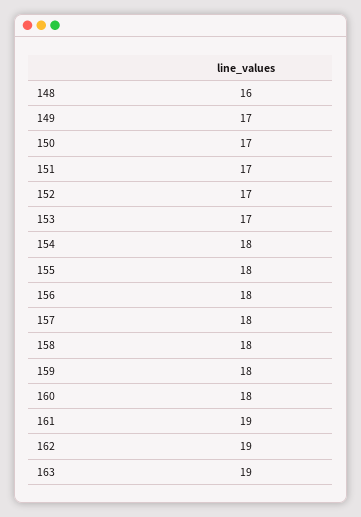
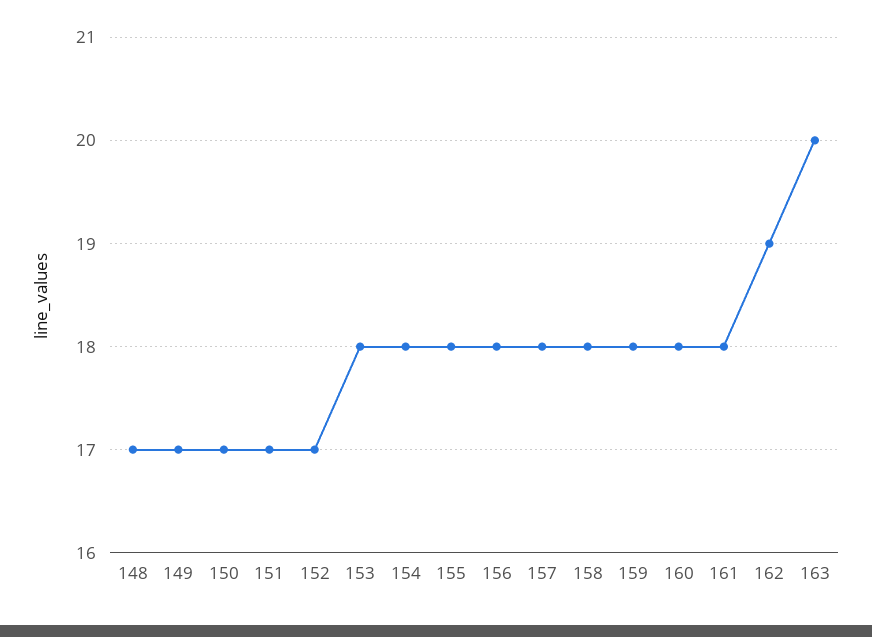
  {
-   "148": 16,
+   "148": 17,
    "149": 17,
    "150": 17,
    "151": 17,
    "152": 17,
-   "153": 17,
+   "153": 18,
    "154": 18,
    "155": 18,
    "156": 18,
    "157": 18,
    "158": 18,
    "159": 18,
    "160": 18,
-   "161": 19,
+   "161": 18,
    "162": 19,
-   "163": 19
+   "163": 20
  }

